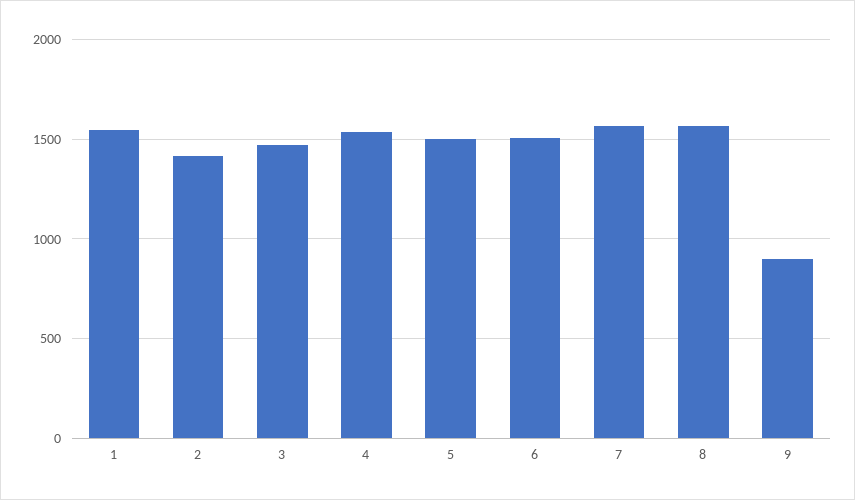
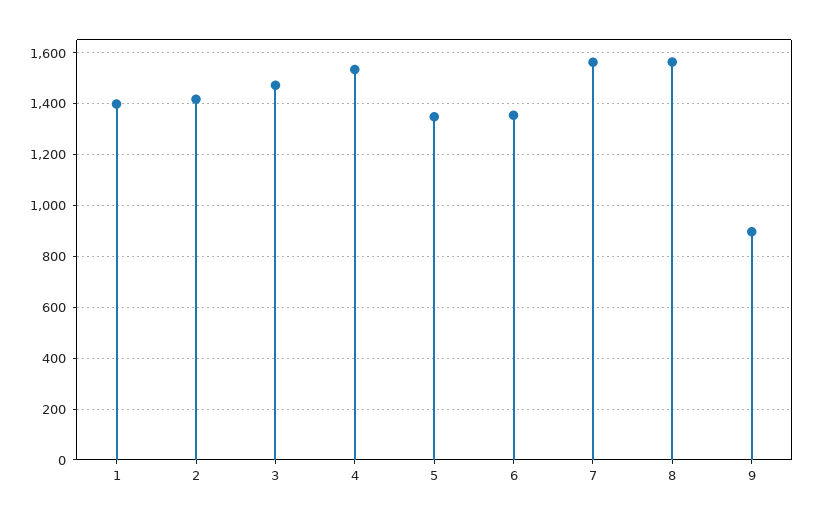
  {
-   "1": 1550,
+   "1": 1400,
    "2": 1425,
    "3": 1475,
    "4": 1525,
-   "5": 1500,
+   "5": 1350,
-   "6": 1500,
+   "6": 1350,
    "7": 1575,
    "8": 1575,
    "9": 900
  }

